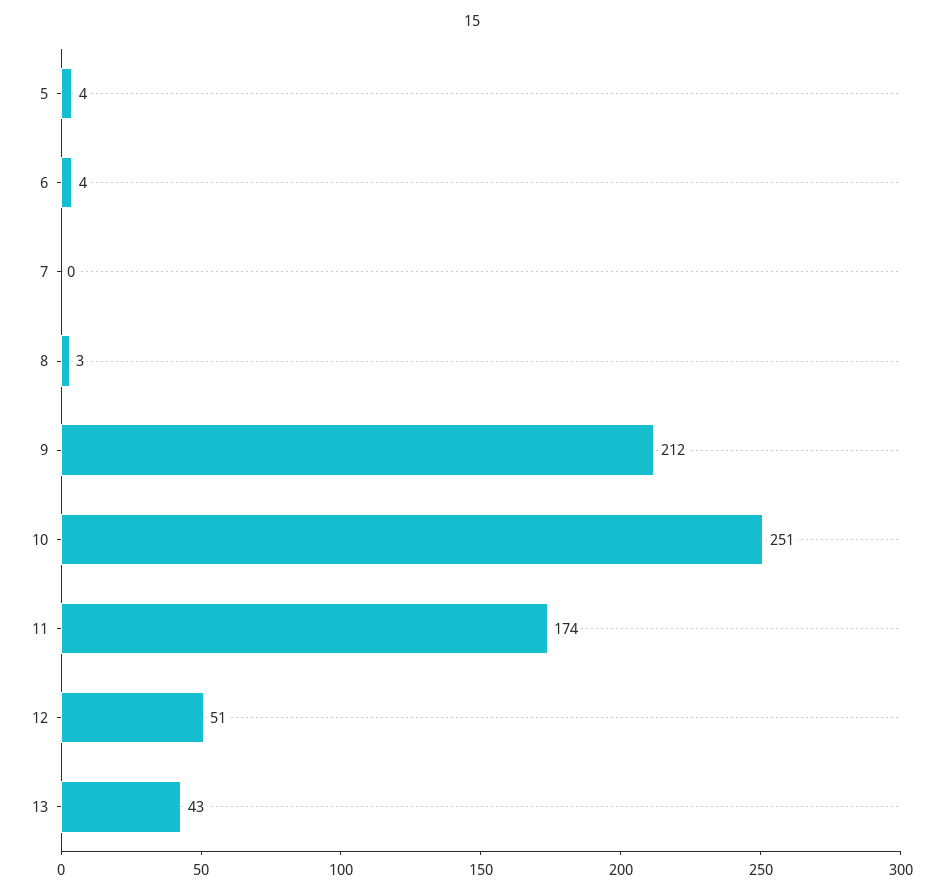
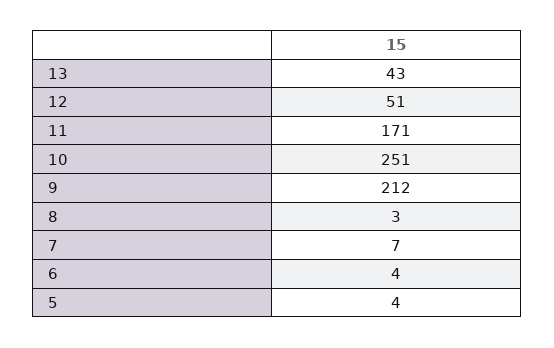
  {
    "5": 4,
    "6": 4,
-   "7": 0,
+   "7": 7,
    "8": 3,
    "9": 212,
    "10": 251,
-   "11": 174,
+   "11": 171,
    "12": 51,
    "13": 43
  }

